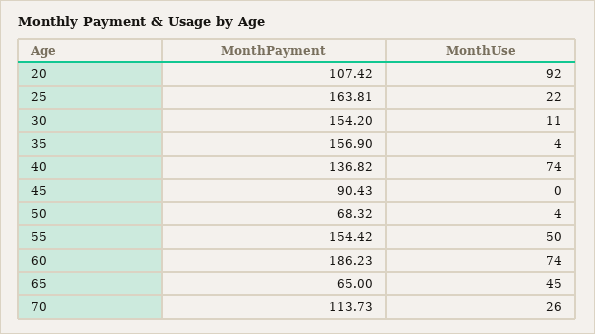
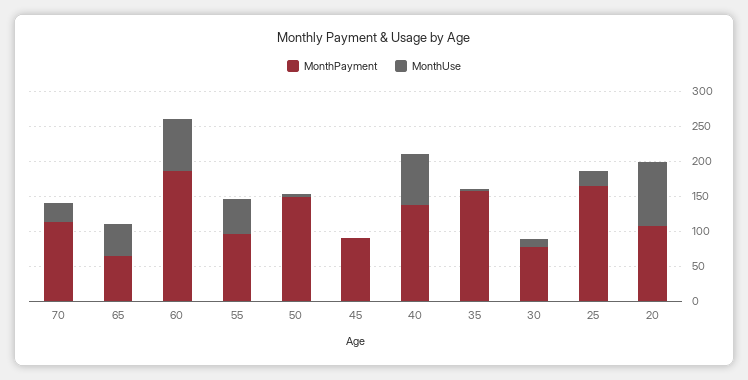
  {
    "MonthPayment": {
      "20": 107.42,
      "25": 163.81,
-     "30": 154.2,
+     "30": 75,
      "35": 156.9,
      "40": 136.82,
      "45": 90.43,
-     "50": 68.32,
+     "50": 150,
-     "55": 154.42,
+     "55": 100,
      "60": 186.23,
      "65": 65,
      "70": 113.73
    },
    "MonthUse": {
      "20": 92,
      "25": 22,
      "30": 11,
      "35": 4,
      "40": 74,
      "45": 0,
      "50": 4,
      "55": 50,
      "60": 74,
      "65": 45,
      "70": 26
    }
  }

